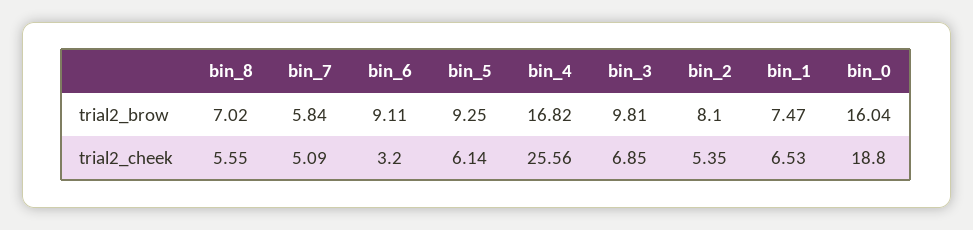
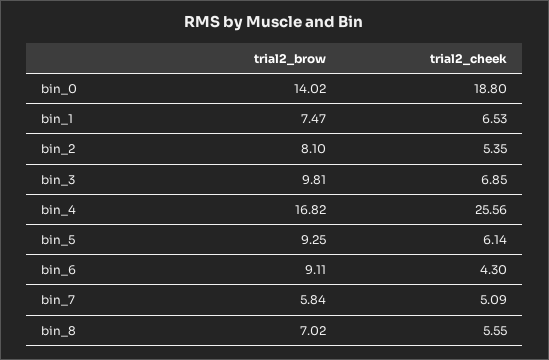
  {
    "bin_8": {
      "trial2_brow": 7.02,
      "trial2_cheek": 5.55
    },
    "bin_7": {
      "trial2_brow": 5.84,
      "trial2_cheek": 5.09
    },
    "bin_6": {
      "trial2_brow": 9.11,
-     "trial2_cheek": 3.2
+     "trial2_cheek": 4.3
    },
    "bin_5": {
      "trial2_brow": 9.25,
      "trial2_cheek": 6.14
    },
    "bin_4": {
      "trial2_brow": 16.82,
      "trial2_cheek": 25.56
    },
    "bin_3": {
      "trial2_brow": 9.81,
      "trial2_cheek": 6.85
    },
    "bin_2": {
      "trial2_brow": 8.1,
      "trial2_cheek": 5.35
    },
    "bin_1": {
      "trial2_brow": 7.47,
      "trial2_cheek": 6.53
    },
    "bin_0": {
-     "trial2_brow": 16.04,
+     "trial2_brow": 14.02,
      "trial2_cheek": 18.8
    }
  }

